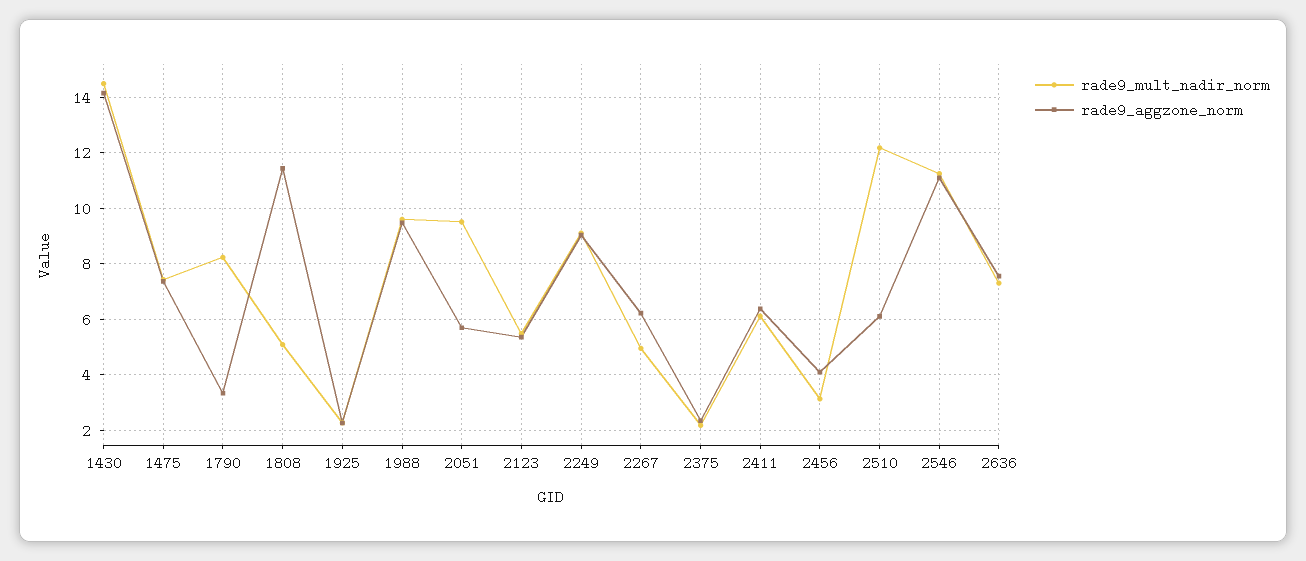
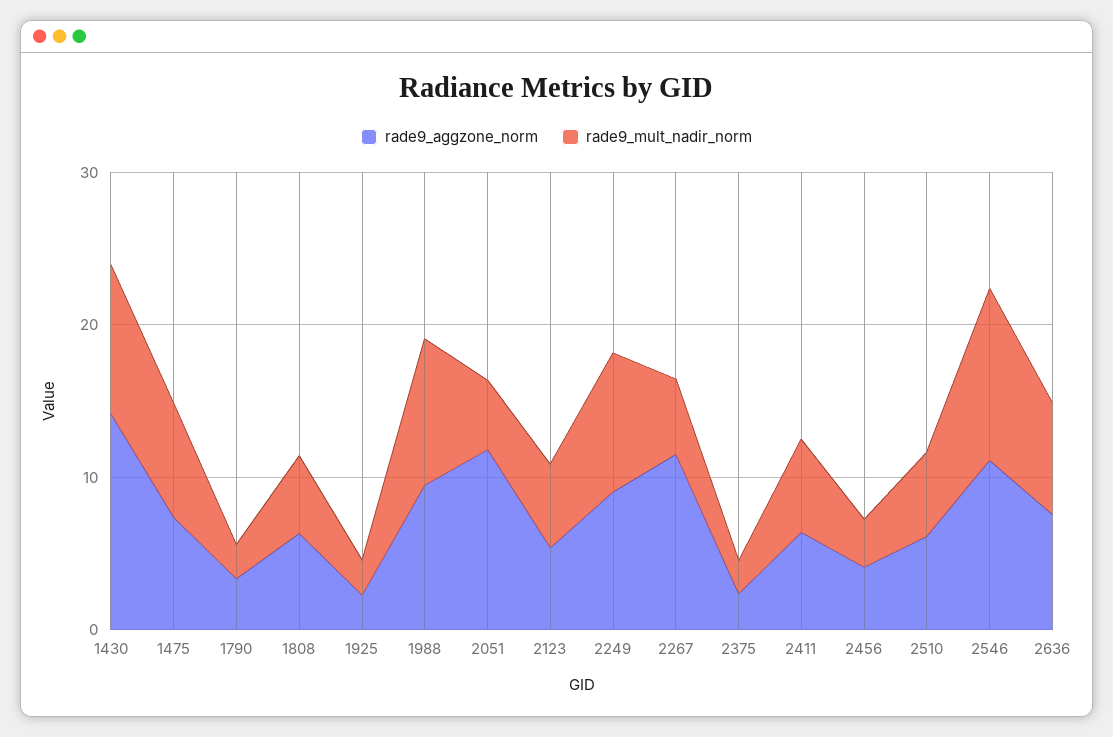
  {
    "rade9_mult_nadir_norm": {
-     "1430": 14.5,
+     "1430": 10,
      "1475": 7.5,
-     "1790": 8.25,
+     "1790": 2,
      "1808": 5,
      "1925": 2.25,
      "1988": 9.5,
-     "2051": 9.5,
+     "2051": 4,
      "2123": 5.5,
      "2249": 9,
      "2267": 5,
      "2375": 2.25,
      "2411": 6,
      "2456": 3.25,
-     "2510": 12.25,
+     "2510": 6,
      "2546": 11.25,
      "2636": 7.25
    },
    "rade9_aggzone_norm": {
      "1430": 14.25,
      "1475": 7.25,
      "1790": 3.25,
-     "1808": 11.5,
+     "1808": 6,
      "1925": 2.25,
      "1988": 9.5,
-     "2051": 5.75,
+     "2051": 12,
      "2123": 5.25,
      "2249": 9,
-     "2267": 6.25,
+     "2267": 12,
      "2375": 2.25,
      "2411": 6.5,
      "2456": 4,
      "2510": 6,
      "2546": 11,
      "2636": 7.5
    }
  }

